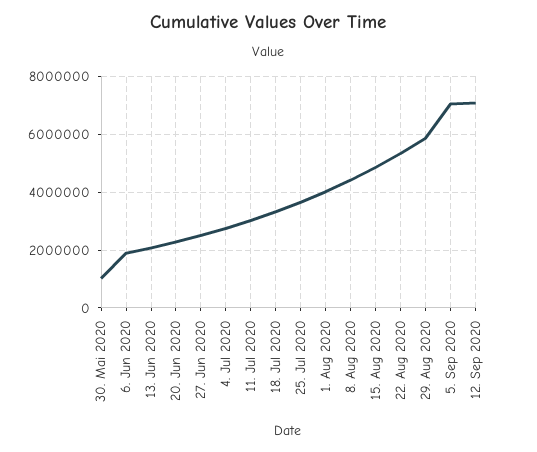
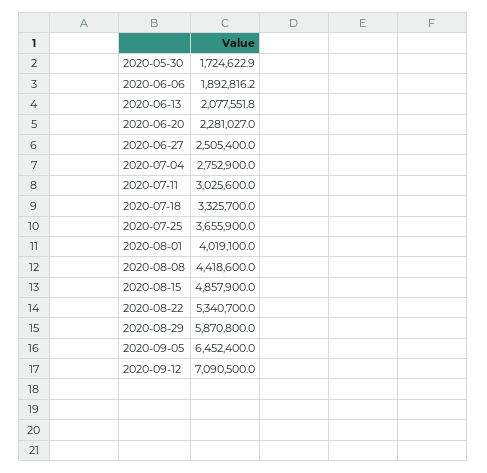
  {
-   "30. Mai 2020": 1000000,
+   "30. Mai 2020": 1724622.9,
    "6. Jun 2020": 1892816.2,
    "13. Jun 2020": 2077551.8,
    "20. Jun 2020": 2281027,
    "27. Jun 2020": 2505400,
    "4. Jul 2020": 2752900,
    "11. Jul 2020": 3025600,
    "18. Jul 2020": 3325700,
    "25. Jul 2020": 3655900,
    "1. Aug 2020": 4019100,
    "8. Aug 2020": 4418600,
    "15. Aug 2020": 4857900,
    "22. Aug 2020": 5340700,
    "29. Aug 2020": 5870800,
-   "5. Sep 2020": 7000000,
+   "5. Sep 2020": 6452400,
    "12. Sep 2020": 7090500
  }

